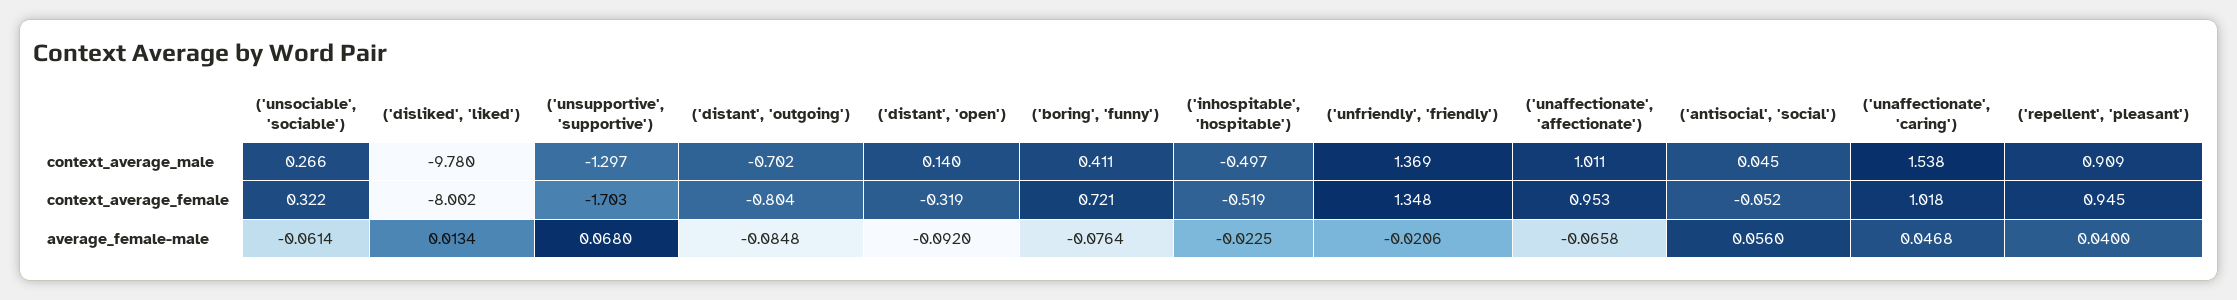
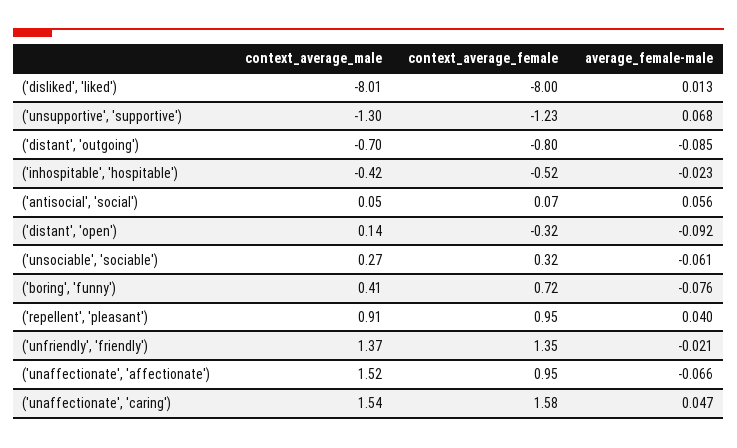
  {
    "('unsociable', 'sociable')": {
      "context_average_male": 0.266,
      "context_average_female": 0.322,
      "average_female-male": -0.0614
    },
    "('disliked', 'liked')": {
-     "context_average_male": -9.78,
+     "context_average_male": -8.01,
      "context_average_female": -8.002,
      "average_female-male": 0.0134
    },
    "('unsupportive', 'supportive')": {
      "context_average_male": -1.297,
-     "context_average_female": -1.703,
+     "context_average_female": -1.23,
      "average_female-male": 0.068
    },
    "('distant', 'outgoing')": {
      "context_average_male": -0.702,
      "context_average_female": -0.804,
      "average_female-male": -0.0848
    },
    "('distant', 'open')": {
      "context_average_male": 0.14,
      "context_average_female": -0.319,
      "average_female-male": -0.092
    },
    "('boring', 'funny')": {
      "context_average_male": 0.411,
      "context_average_female": 0.721,
      "average_female-male": -0.0764
    },
    "('inhospitable', 'hospitable')": {
-     "context_average_male": -0.497,
+     "context_average_male": -0.42,
      "context_average_female": -0.519,
      "average_female-male": -0.0225
    },
    "('unfriendly', 'friendly')": {
      "context_average_male": 1.369,
      "context_average_female": 1.348,
      "average_female-male": -0.0206
    },
    "('unaffectionate', 'affectionate')": {
-     "context_average_male": 1.011,
+     "context_average_male": 1.52,
      "context_average_female": 0.953,
      "average_female-male": -0.0658
    },
    "('antisocial', 'social')": {
      "context_average_male": 0.045,
-     "context_average_female": -0.052,
+     "context_average_female": 0.07,
      "average_female-male": 0.056
    },
    "('unaffectionate', 'caring')": {
      "context_average_male": 1.538,
-     "context_average_female": 1.018,
+     "context_average_female": 1.58,
      "average_female-male": 0.0468
    },
    "('repellent', 'pleasant')": {
      "context_average_male": 0.909,
      "context_average_female": 0.945,
      "average_female-male": 0.04
    }
  }

